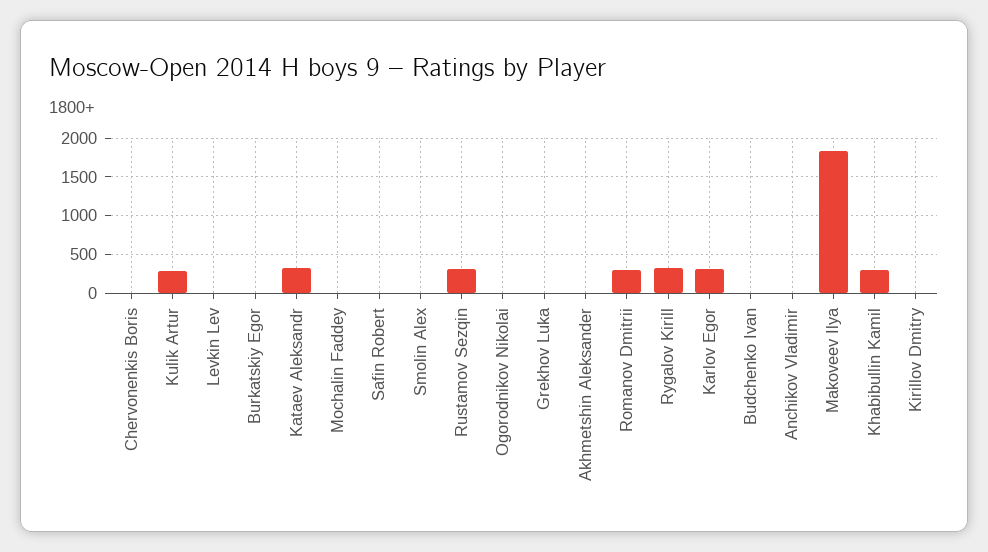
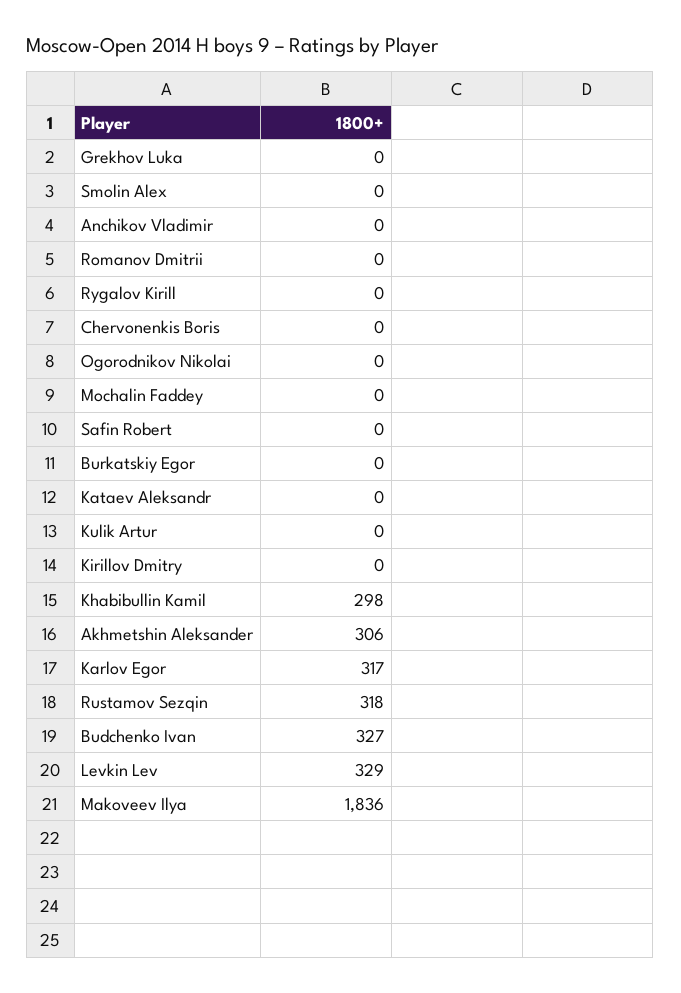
  {
    "Chervonenkis Boris": 0,
-   "Kulik Artur": 300,
+   "Kulik Artur": 0,
-   "Levkin Lev": 0,
+   "Levkin Lev": 329,
    "Burkatskiy Egor": 0,
-   "Kataev Aleksandr": 300,
+   "Kataev Aleksandr": 0,
    "Mochalin Faddey": 0,
    "Safin Robert": 0,
    "Smolin Alex": 0,
    "Rustamov Sezqin": 318,
    "Ogorodnikov Nikolai": 0,
    "Grekhov Luka": 0,
-   "Akhmetshin Aleksander": 0,
+   "Akhmetshin Aleksander": 306,
-   "Romanov Dmitrii": 300,
+   "Romanov Dmitrii": 0,
-   "Rygalov Kirill": 300,
+   "Rygalov Kirill": 0,
    "Karlov Egor": 317,
-   "Budchenko Ivan": 0,
+   "Budchenko Ivan": 327,
    "Anchikov Vladimir": 0,
    "Makoveev Ilya": 1836,
    "Khabibullin Kamil": 298,
    "Kirillov Dmitry": 0
  }

